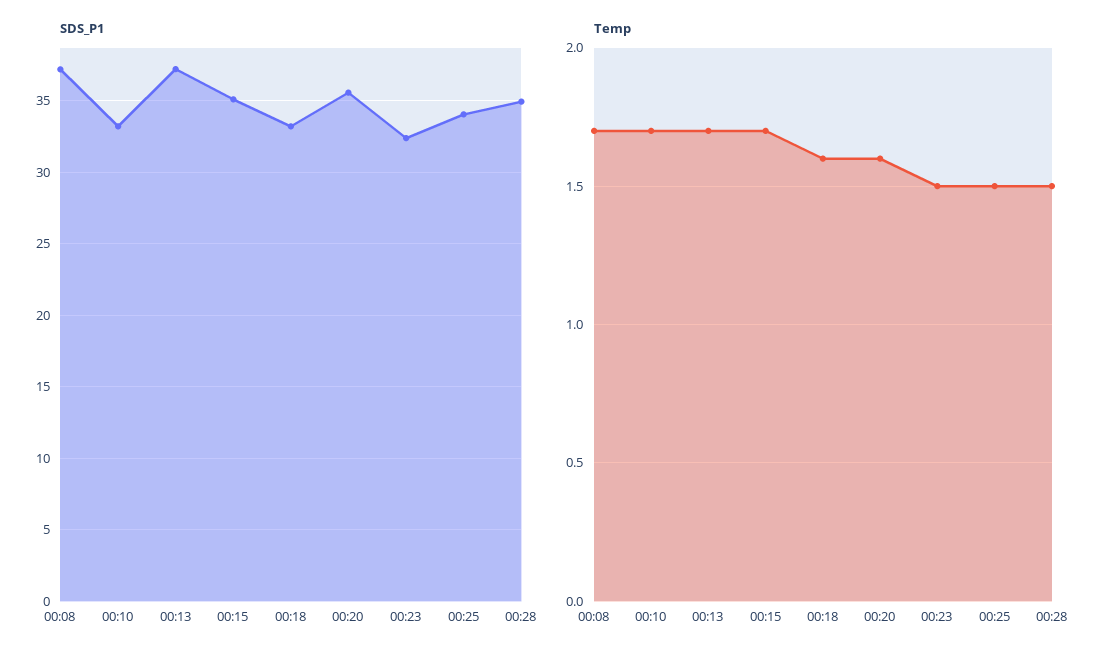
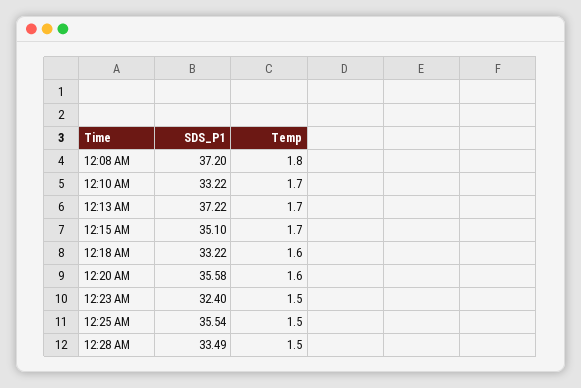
  {
    "SDS_P1": {
      "00:08": 37.2,
      "00:10": 33.22,
      "00:13": 37.22,
      "00:15": 35.1,
      "00:18": 33.22,
      "00:20": 35.58,
      "00:23": 32.4,
-     "00:25": 34,
+     "00:25": 35.54,
-     "00:28": 35
+     "00:28": 33.49
    },
    "Temp": {
-     "00:08": 1.7,
+     "00:08": 1.8,
      "00:10": 1.7,
      "00:13": 1.7,
      "00:15": 1.7,
      "00:18": 1.6,
      "00:20": 1.6,
      "00:23": 1.5,
      "00:25": 1.5,
      "00:28": 1.5
    }
  }

